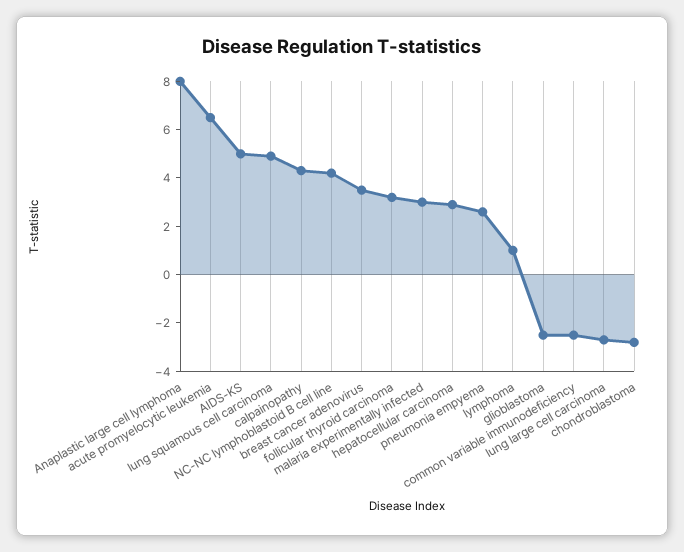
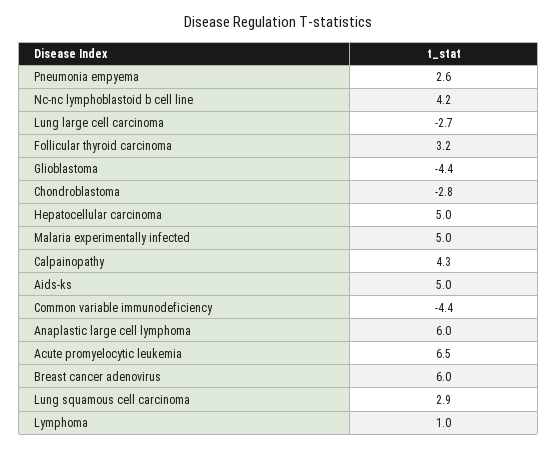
  {
-   "Anaplastic large cell lymphoma": 8,
+   "Anaplastic large cell lymphoma": 6,
    "acute promyelocytic leukemia": 6.5,
    "AIDS-KS": 5,
-   "lung squamous cell carcinoma": 5,
+   "lung squamous cell carcinoma": 2.9,
    "calpainopathy": 4.3,
    "NC-NC lymphoblastoid B cell line": 4.2,
-   "breast cancer adenovirus": 3.5,
+   "breast cancer adenovirus": 6,
    "follicular thyroid carcinoma": 3.2,
-   "malaria experimentally infected": 3,
+   "malaria experimentally infected": 5,
-   "hepatocellular carcinoma": 3,
+   "hepatocellular carcinoma": 5,
    "pneumonia empyema": 2.6,
    "lymphoma": 1,
-   "glioblastoma": -2.5,
+   "glioblastoma": -4.4,
-   "common variable immunodeficiency": -2.5,
+   "common variable immunodeficiency": -4.4,
    "lung large cell carcinoma": -2.7,
    "chondroblastoma": -2.8
  }

